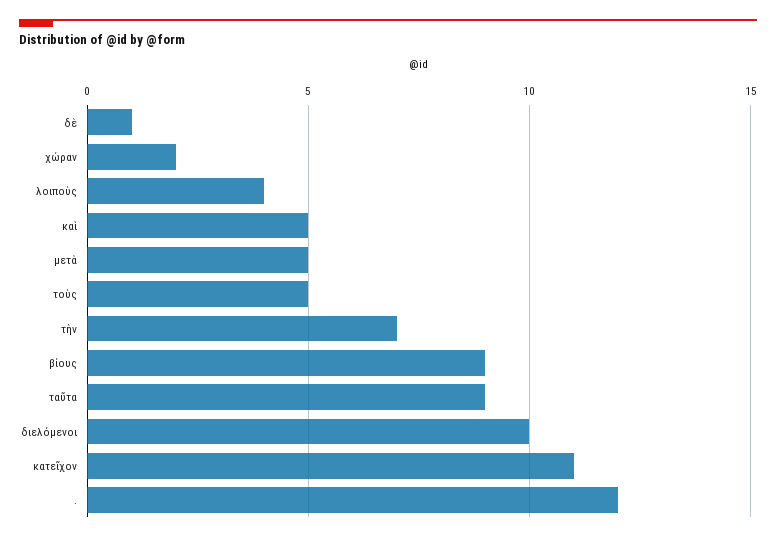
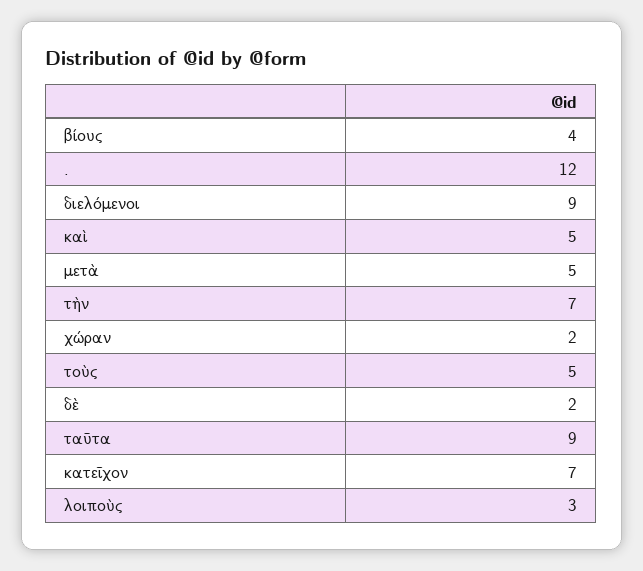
  {
-   "δὲ": 1,
+   "δὲ": 2,
    "χώραν": 2,
-   "λοιποὺς": 4,
+   "λοιποὺς": 3,
    "καὶ": 5,
    "μετὰ": 5,
    "τοὺς": 5,
    "τὴν": 7,
-   "βίους": 9,
+   "βίους": 4,
    "ταῦτα": 9,
-   "διελόμενοι": 10,
+   "διελόμενοι": 9,
-   "κατεῖχον": 11,
+   "κατεῖχον": 7,
    ".": 12
  }

